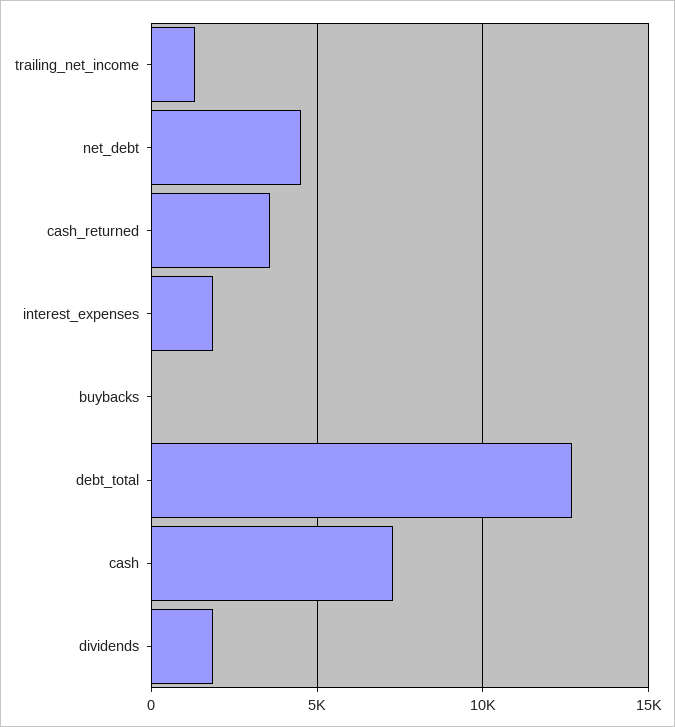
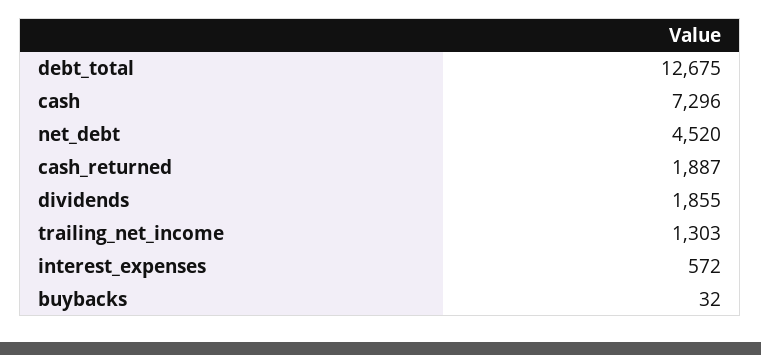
  {
    "trailing_net_income": 1303,
    "net_debt": 4520,
-   "cash_returned": 3500,
+   "cash_returned": 1887,
-   "interest_expenses": 2000,
+   "interest_expenses": 572,
    "buybacks": 32,
    "debt_total": 12675,
    "cash": 7296,
    "dividends": 1855
  }

